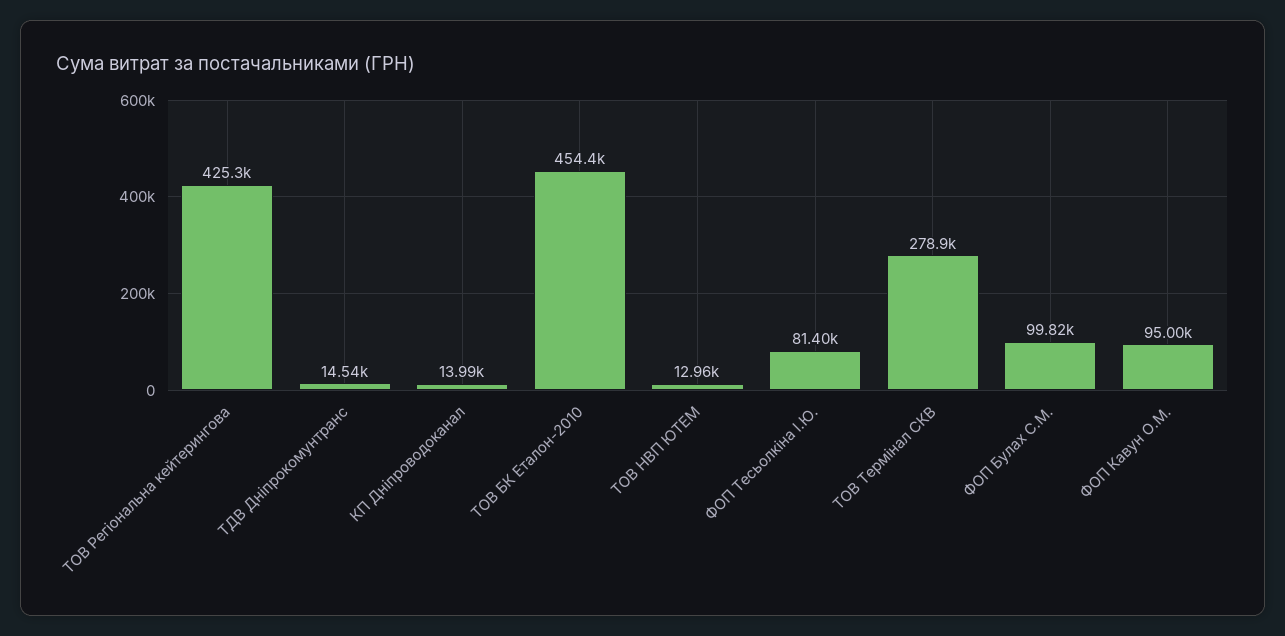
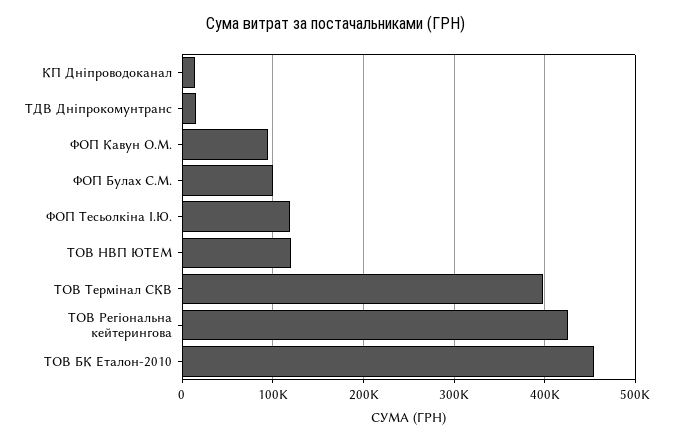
  {
    "ТОВ Регіональна кейтерингова": 425300,
    "ТДВ Дніпрокомунтранс": 14540,
    "КП Дніпроводоканал": 13990,
    "ТОВ БК Еталон-2010": 454400,
-   "ТОВ НВП ЮТЕМ": 12960,
+   "ТОВ НВП ЮТЕМ": 120000,
-   "ФОП Тесьолкіна І.Ю.": 81400,
+   "ФОП Тесьолкіна І.Ю.": 120000,
-   "ТОВ Термінал СКВ": 278900,
+   "ТОВ Термінал СКВ": 400000,
    "ФОП Булах С.М.": 99820,
    "ФОП Кавун О.М.": 95000
  }

